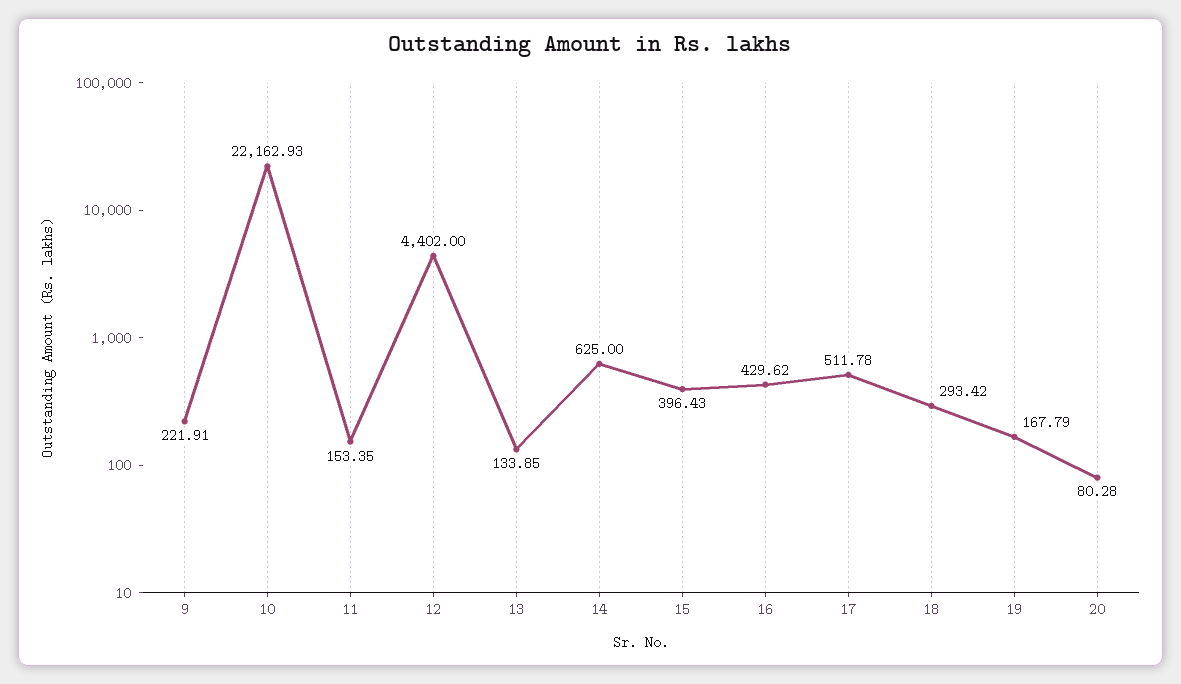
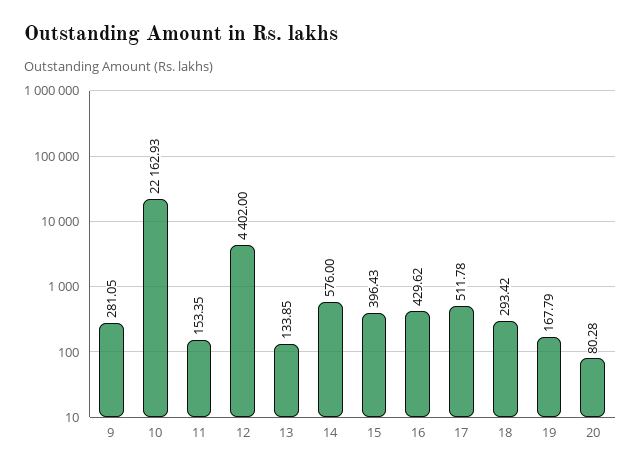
  {
-   "9": 221.91,
+   "9": 281.05,
    "10": 22162.93,
    "11": 153.35,
    "12": 4402,
    "13": 133.85,
-   "14": 625,
+   "14": 576,
    "15": 396.43,
    "16": 429.62,
    "17": 511.78,
    "18": 293.42,
    "19": 167.79,
    "20": 80.28
  }

